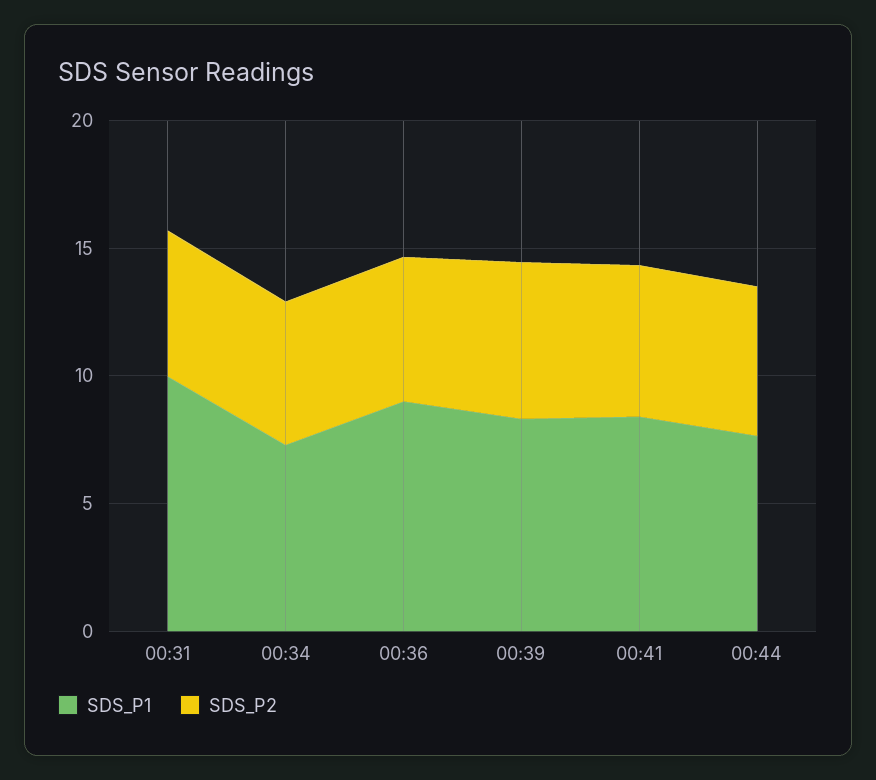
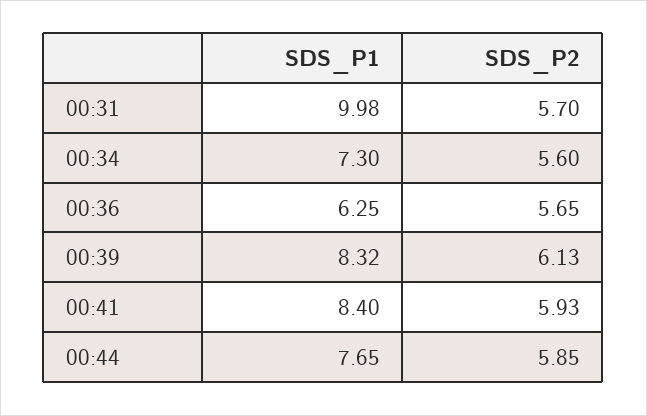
  {
    "SDS_P1": {
      "00:31": 9.98,
      "00:34": 7.3,
-     "00:36": 9,
+     "00:36": 6.25,
      "00:39": 8.32,
      "00:41": 8.4,
      "00:44": 7.65
    },
    "SDS_P2": {
      "00:31": 5.7,
      "00:34": 5.6,
      "00:36": 5.65,
      "00:39": 6.13,
      "00:41": 5.93,
      "00:44": 5.85
    }
  }

